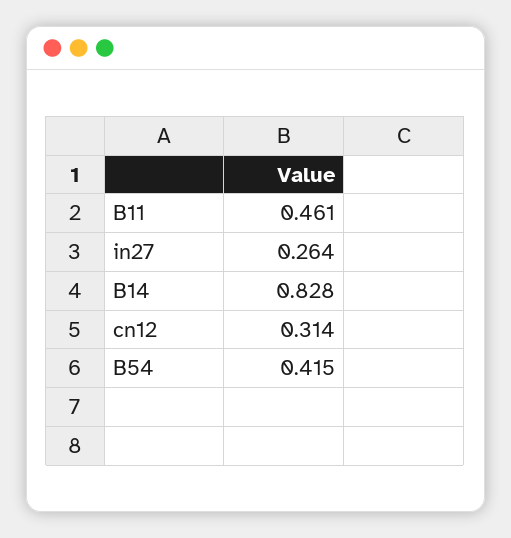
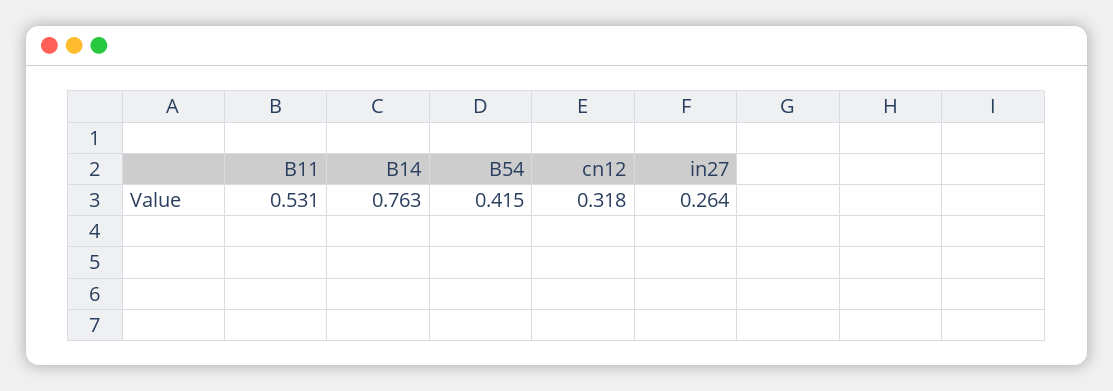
  {
-   "B11": 0.461,
+   "B11": 0.531,
    "in27": 0.264,
-   "B14": 0.828,
+   "B14": 0.763,
-   "cn12": 0.314,
+   "cn12": 0.318,
    "B54": 0.415
  }

